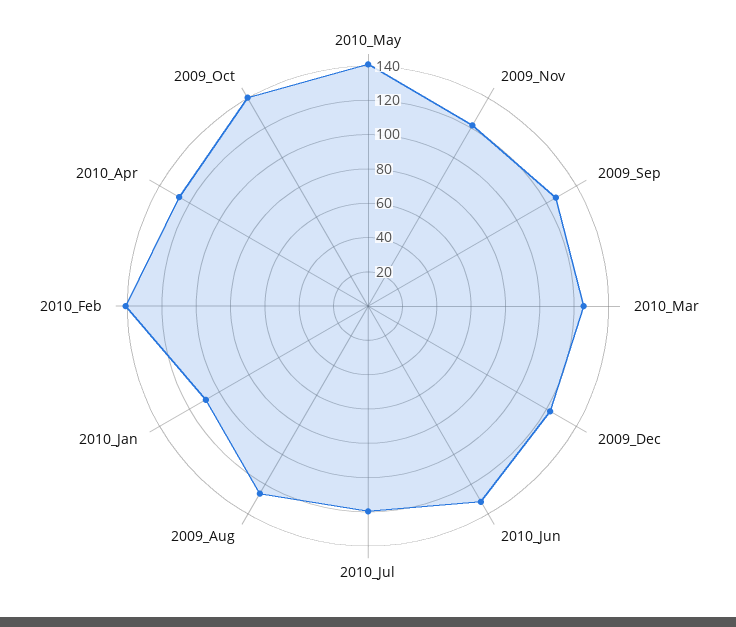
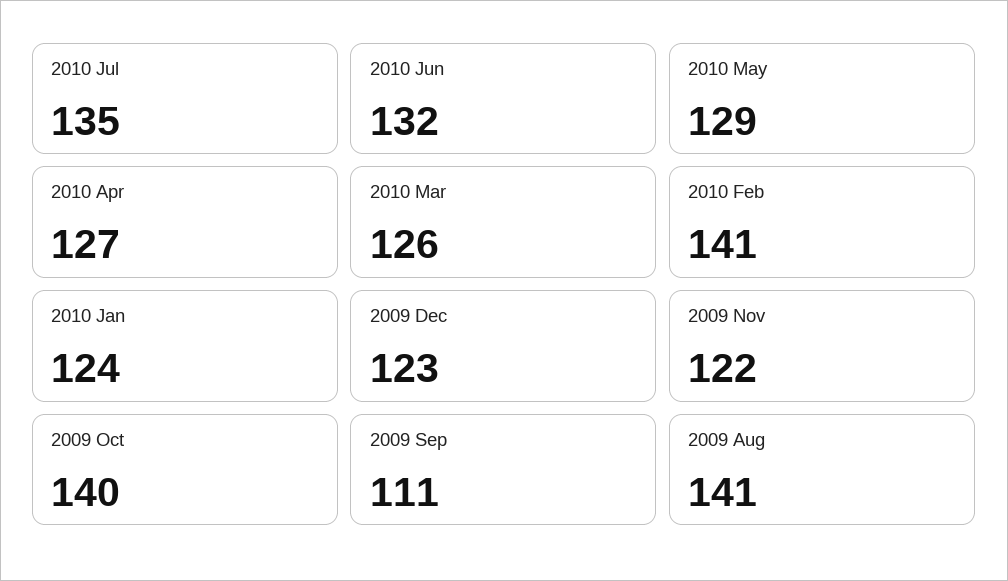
  {
-   "2010_May": 140,
+   "2010_May": 129,
    "2009_Nov": 122,
-   "2009_Sep": 125,
+   "2009_Sep": 111,
    "2010_Mar": 126,
    "2009_Dec": 123,
    "2010_Jun": 132,
-   "2010_Jul": 120,
+   "2010_Jul": 135,
-   "2009_Aug": 125,
+   "2009_Aug": 141,
-   "2010_Jan": 110,
+   "2010_Jan": 124,
    "2010_Feb": 141,
    "2010_Apr": 127,
    "2009_Oct": 140
  }

